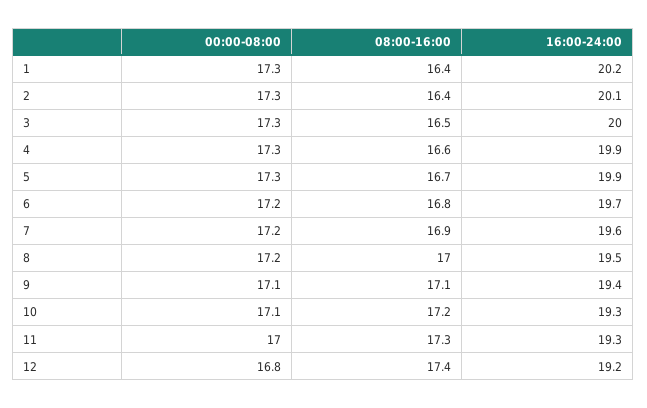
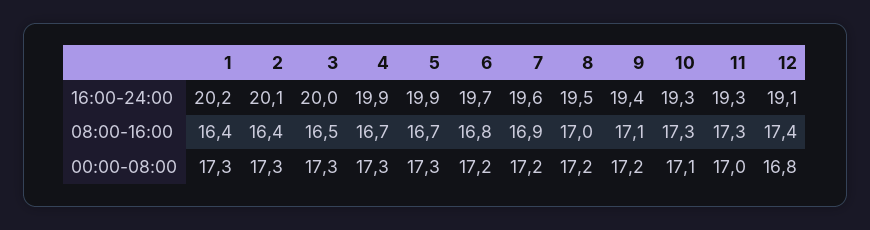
  {
    "00:00-08:00": {
      "1": 17.3,
      "2": 17.3,
      "3": 17.3,
      "4": 17.3,
      "5": 17.3,
      "6": 17.2,
      "7": 17.2,
      "8": 17.2,
-     "9": 17.1,
+     "9": 17.2,
      "10": 17.1,
      "11": 17,
      "12": 16.8
    },
    "08:00-16:00": {
      "1": 16.4,
      "2": 16.4,
      "3": 16.5,
-     "4": 16.6,
+     "4": 16.7,
      "5": 16.7,
      "6": 16.8,
      "7": 16.9,
      "8": 17,
      "9": 17.1,
-     "10": 17.2,
+     "10": 17.3,
      "11": 17.3,
      "12": 17.4
    },
    "16:00-24:00": {
      "1": 20.2,
      "2": 20.1,
      "3": 20,
      "4": 19.9,
      "5": 19.9,
      "6": 19.7,
      "7": 19.6,
      "8": 19.5,
      "9": 19.4,
      "10": 19.3,
      "11": 19.3,
-     "12": 19.2
+     "12": 19.1
    }
  }

